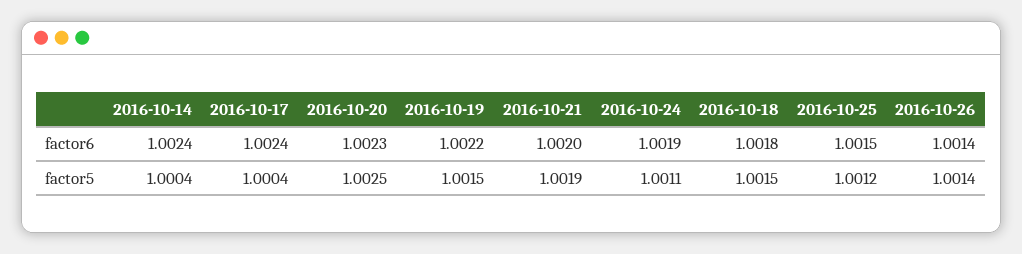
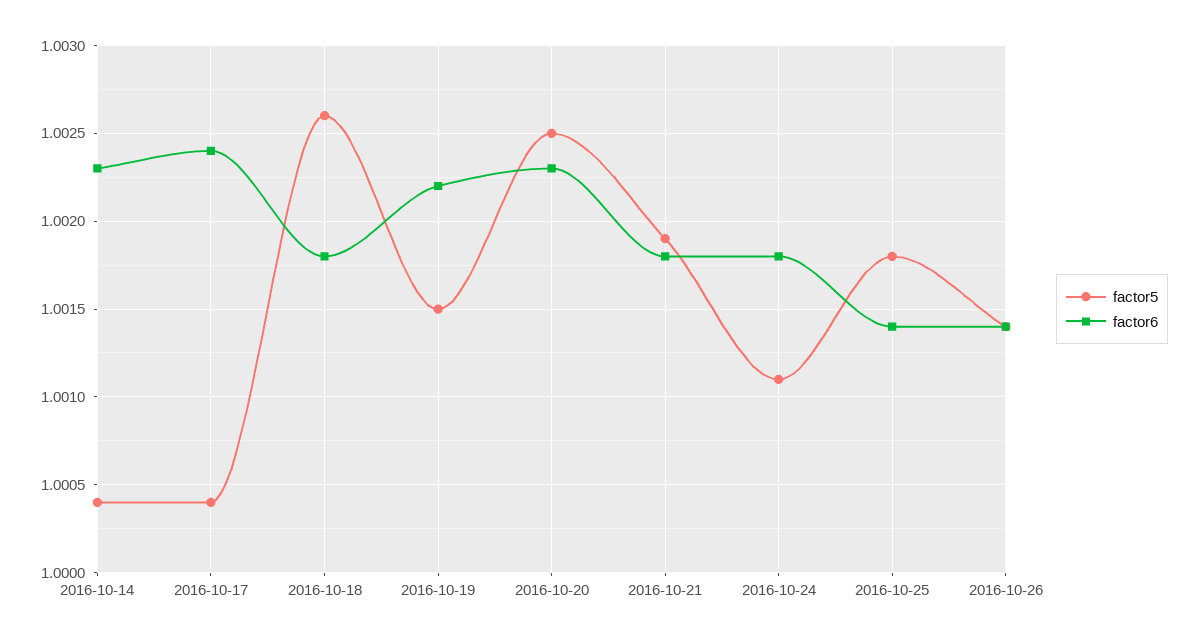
  {
    "factor6": {
-     "2016-10-14": 1.0024,
+     "2016-10-14": 1.0023,
      "2016-10-17": 1.0024,
      "2016-10-20": 1.0023,
      "2016-10-19": 1.0022,
-     "2016-10-21": 1.002,
+     "2016-10-21": 1.0018,
-     "2016-10-24": 1.0019,
+     "2016-10-24": 1.0018,
      "2016-10-18": 1.0018,
-     "2016-10-25": 1.0015,
+     "2016-10-25": 1.0014,
      "2016-10-26": 1.0014
    },
    "factor5": {
      "2016-10-14": 1.0004,
      "2016-10-17": 1.0004,
      "2016-10-20": 1.0025,
      "2016-10-19": 1.0015,
      "2016-10-21": 1.0019,
      "2016-10-24": 1.0011,
-     "2016-10-18": 1.0015,
+     "2016-10-18": 1.0026,
-     "2016-10-25": 1.0012,
+     "2016-10-25": 1.0018,
      "2016-10-26": 1.0014
    }
  }

